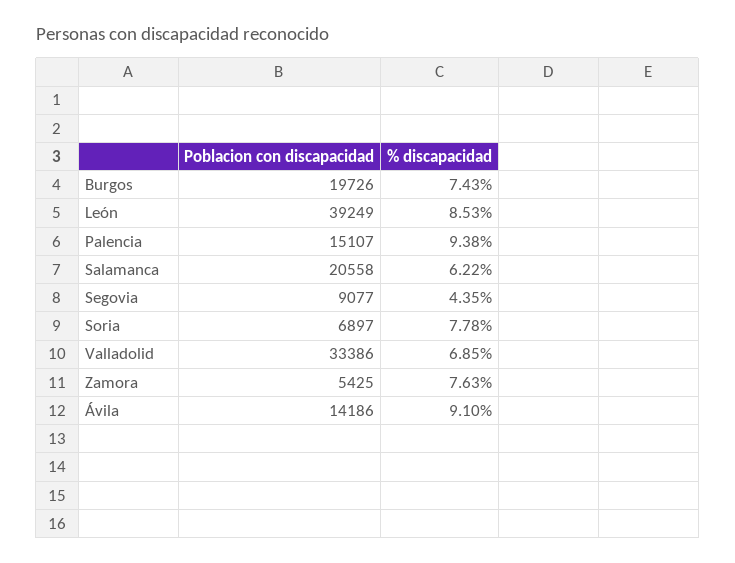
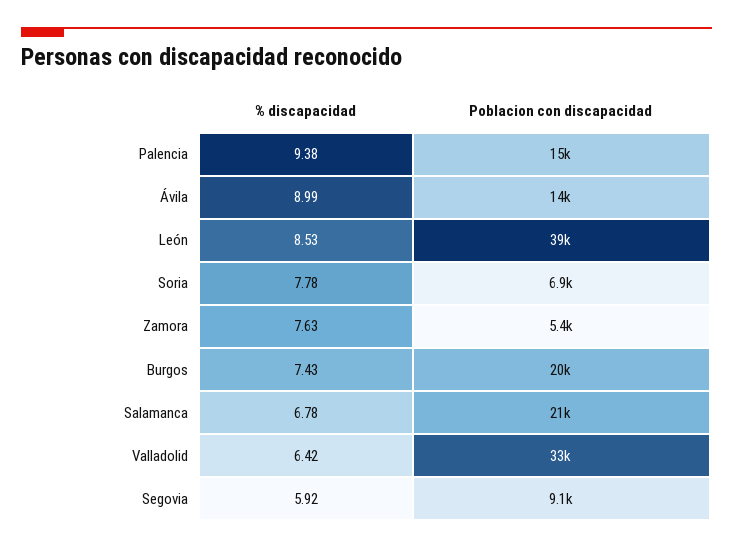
  {
    "Poblacion con discapacidad": {
      "Burgos": 19726,
      "León": 39249,
      "Palencia": 15107,
      "Salamanca": 20558,
      "Segovia": 9077,
      "Soria": 6897,
      "Valladolid": 33386,
      "Zamora": 5425,
      "Ávila": 14186
    },
    "% discapacidad": {
      "Burgos": 7.43,
      "León": 8.53,
      "Palencia": 9.38,
-     "Salamanca": 6.22,
+     "Salamanca": 6.78,
-     "Segovia": 4.35,
+     "Segovia": 5.92,
      "Soria": 7.78,
-     "Valladolid": 6.85,
+     "Valladolid": 6.42,
      "Zamora": 7.63,
-     "Ávila": 9.1
+     "Ávila": 8.99
    }
  }

